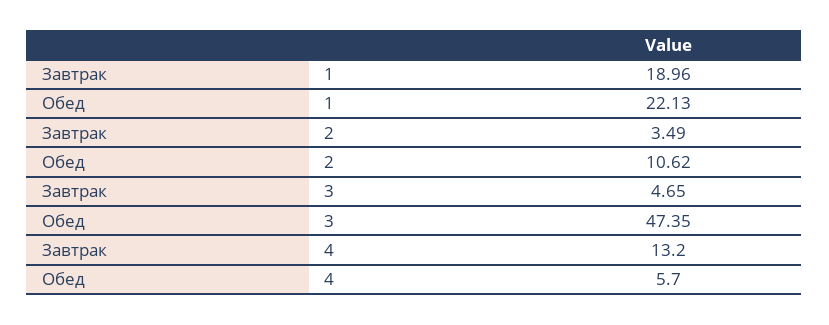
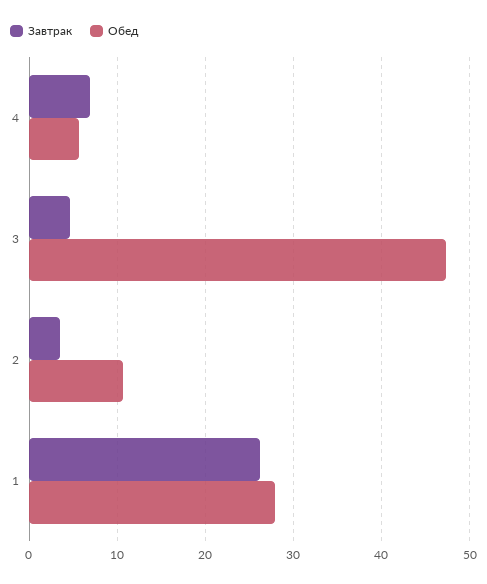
  {
    "Завтрак": {
-     "1": 18.96,
+     "1": 26,
      "2": 3.49,
      "3": 4.65,
-     "4": 13.2
+     "4": 7
    },
    "Обед": {
-     "1": 22.13,
+     "1": 28,
      "2": 10.62,
      "3": 47.35,
      "4": 5.7
    }
  }

